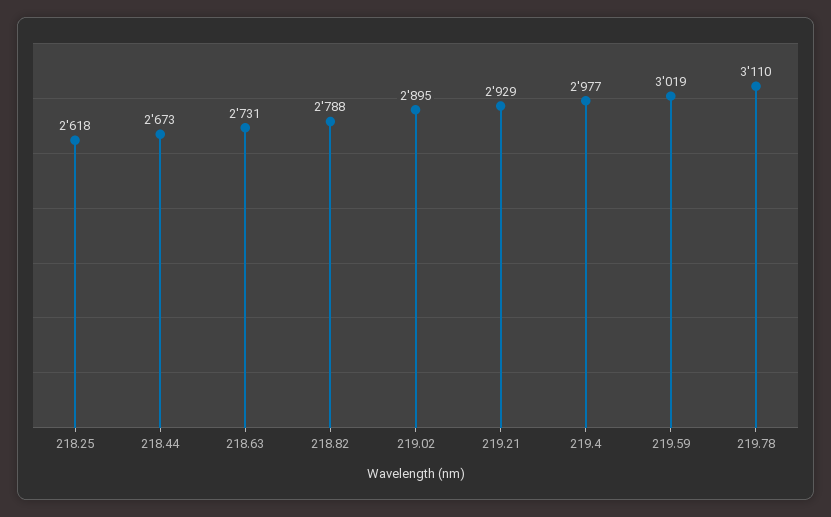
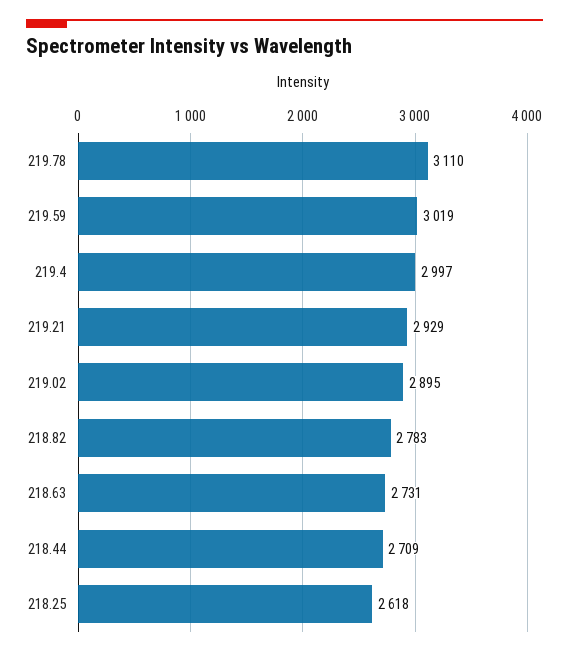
  {
    "218.25": 2618,
-   "218.44": 2673,
+   "218.44": 2709,
    "218.63": 2731,
-   "218.82": 2788,
+   "218.82": 2783,
    "219.02": 2895,
    "219.21": 2929,
-   "219.4": 2977,
+   "219.4": 2997,
    "219.59": 3019,
    "219.78": 3110
  }

